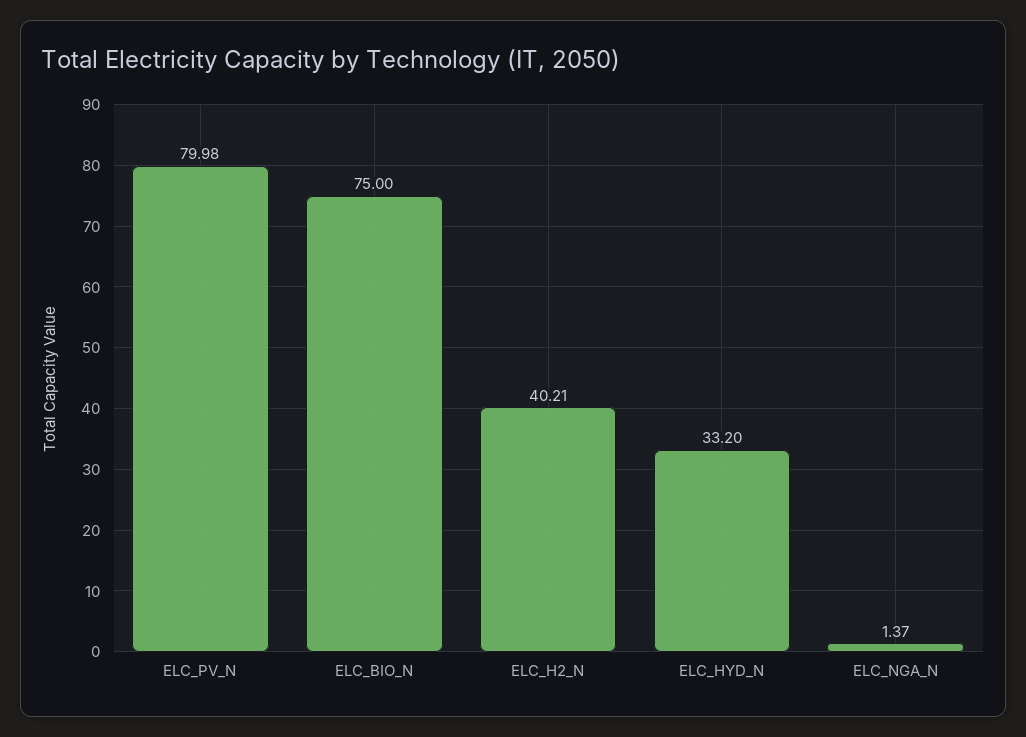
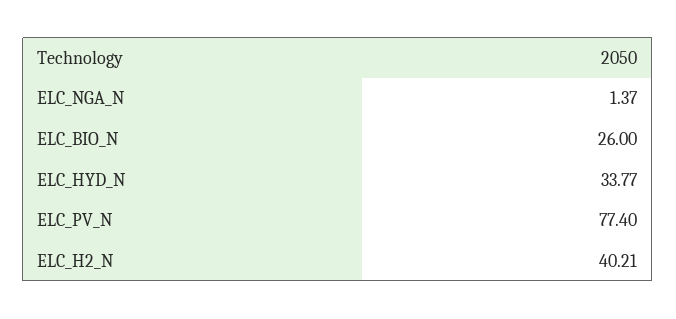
  {
-   "ELC_PV_N": 79.98,
+   "ELC_PV_N": 77.4,
-   "ELC_BIO_N": 75,
+   "ELC_BIO_N": 26,
    "ELC_H2_N": 40.21,
-   "ELC_HYD_N": 33.2,
+   "ELC_HYD_N": 33.77,
    "ELC_NGA_N": 1.37
  }

